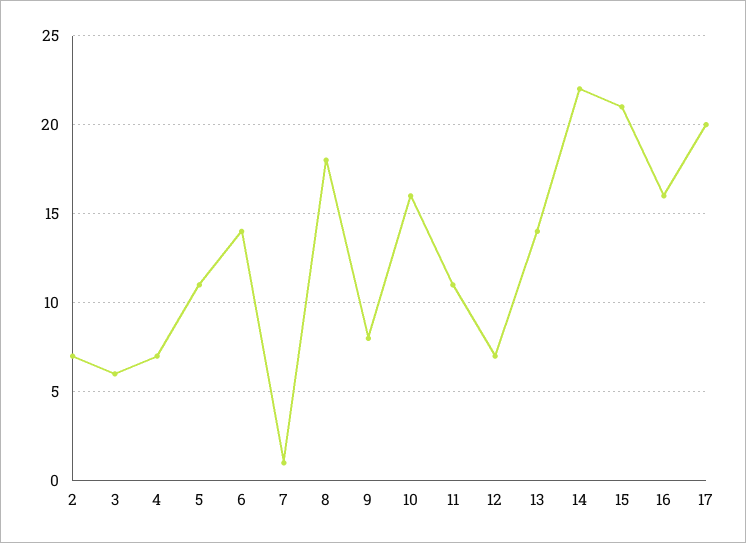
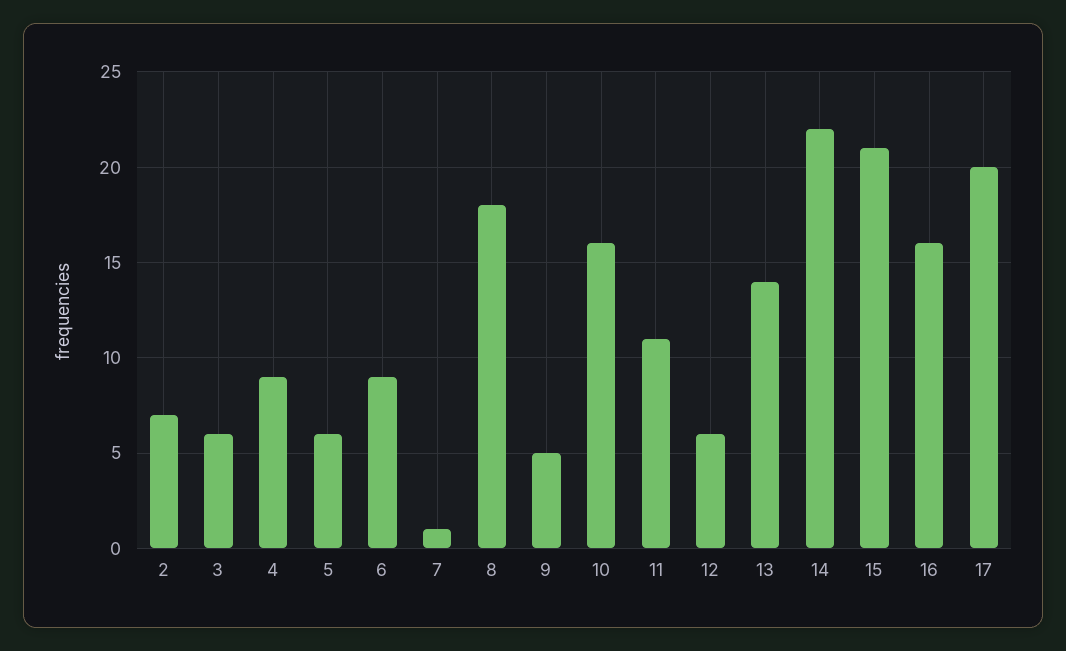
  {
    "2": 7,
    "3": 6,
-   "4": 7,
+   "4": 9,
-   "5": 11,
+   "5": 6,
-   "6": 14,
+   "6": 9,
    "7": 1,
    "8": 18,
-   "9": 8,
+   "9": 5,
    "10": 16,
    "11": 11,
-   "12": 7,
+   "12": 6,
    "13": 14,
    "14": 22,
    "15": 21,
    "16": 16,
    "17": 20
  }

